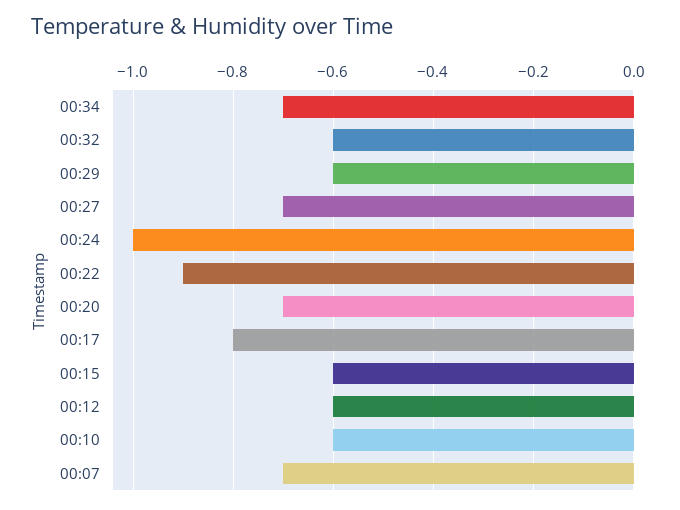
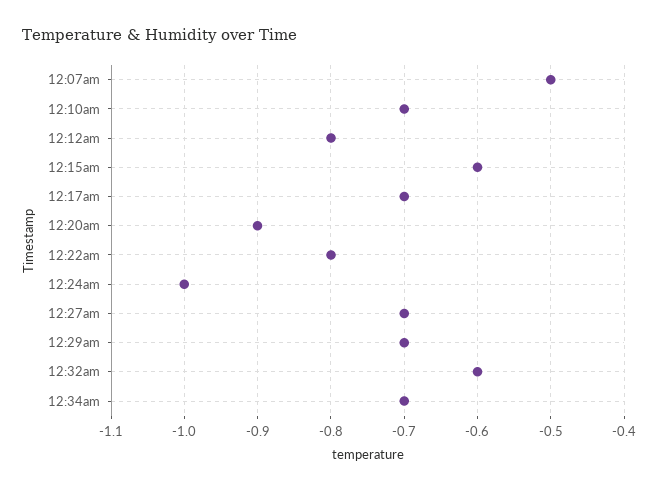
  {
    "00:34": -0.7,
    "00:32": -0.6,
-   "00:29": -0.6,
+   "00:29": -0.7,
    "00:27": -0.7,
    "00:24": -1,
-   "00:22": -0.9,
+   "00:22": -0.8,
-   "00:20": -0.7,
+   "00:20": -0.9,
-   "00:17": -0.8,
+   "00:17": -0.7,
    "00:15": -0.6,
-   "00:12": -0.6,
+   "00:12": -0.8,
-   "00:10": -0.6,
+   "00:10": -0.7,
-   "00:07": -0.7
+   "00:07": -0.5
  }

